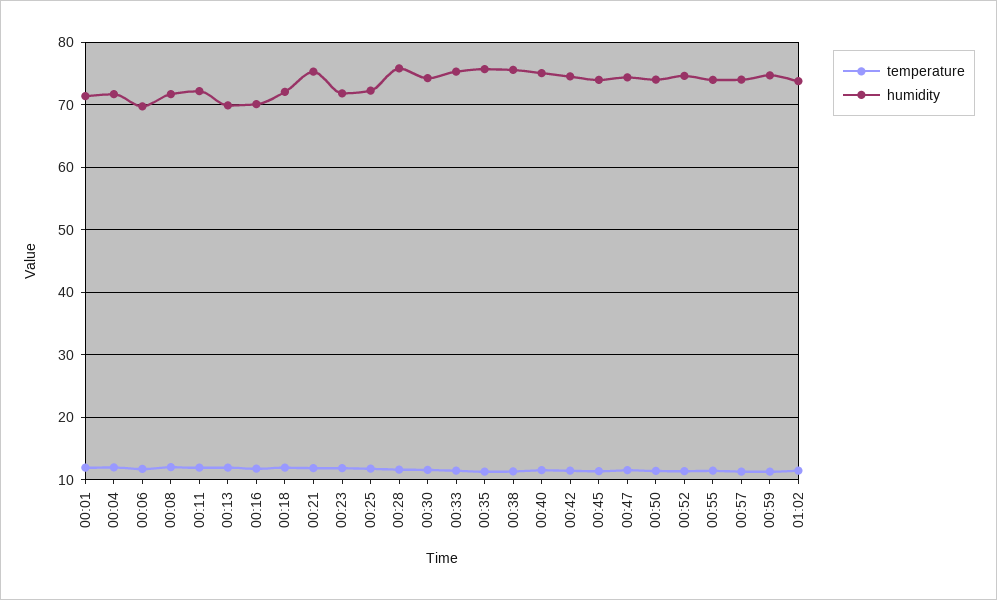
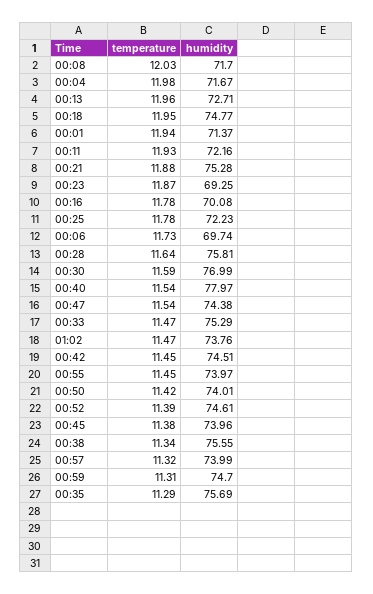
  {
    "temperature": {
      "00:01": 11.94,
      "00:04": 11.98,
      "00:06": 11.73,
      "00:08": 12.03,
      "00:11": 11.93,
      "00:13": 11.96,
      "00:16": 11.78,
      "00:18": 11.95,
      "00:21": 11.88,
      "00:23": 11.87,
      "00:25": 11.78,
      "00:28": 11.64,
      "00:30": 11.59,
      "00:33": 11.47,
      "00:35": 11.29,
      "00:38": 11.34,
      "00:40": 11.54,
      "00:42": 11.45,
      "00:45": 11.38,
      "00:47": 11.54,
      "00:50": 11.42,
      "00:52": 11.39,
      "00:55": 11.45,
      "00:57": 11.32,
      "00:59": 11.31,
      "01:02": 11.47
    },
    "humidity": {
      "00:01": 71.37,
      "00:04": 71.67,
      "00:06": 69.74,
      "00:08": 71.7,
      "00:11": 72.16,
-     "00:13": 70,
+     "00:13": 72.71,
      "00:16": 70.08,
-     "00:18": 72,
+     "00:18": 74.77,
      "00:21": 75.28,
-     "00:23": 72,
+     "00:23": 69.25,
      "00:25": 72.23,
      "00:28": 75.81,
-     "00:30": 74,
+     "00:30": 76.99,
      "00:33": 75.29,
      "00:35": 75.69,
      "00:38": 75.55,
-     "00:40": 75,
+     "00:40": 77.97,
      "00:42": 74.51,
      "00:45": 73.96,
      "00:47": 74.38,
      "00:50": 74.01,
      "00:52": 74.61,
      "00:55": 73.97,
      "00:57": 73.99,
      "00:59": 74.7,
      "01:02": 73.76
    }
  }

